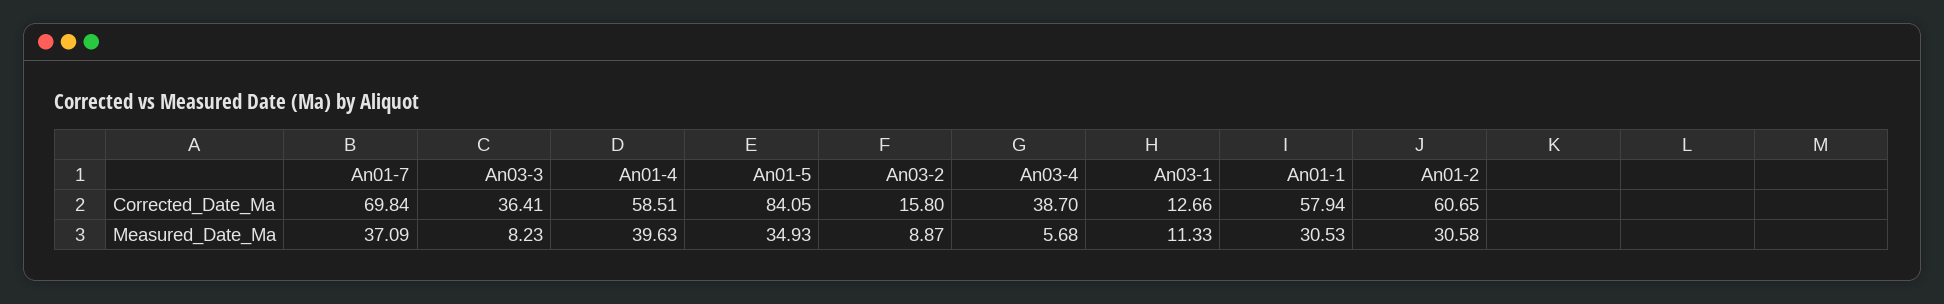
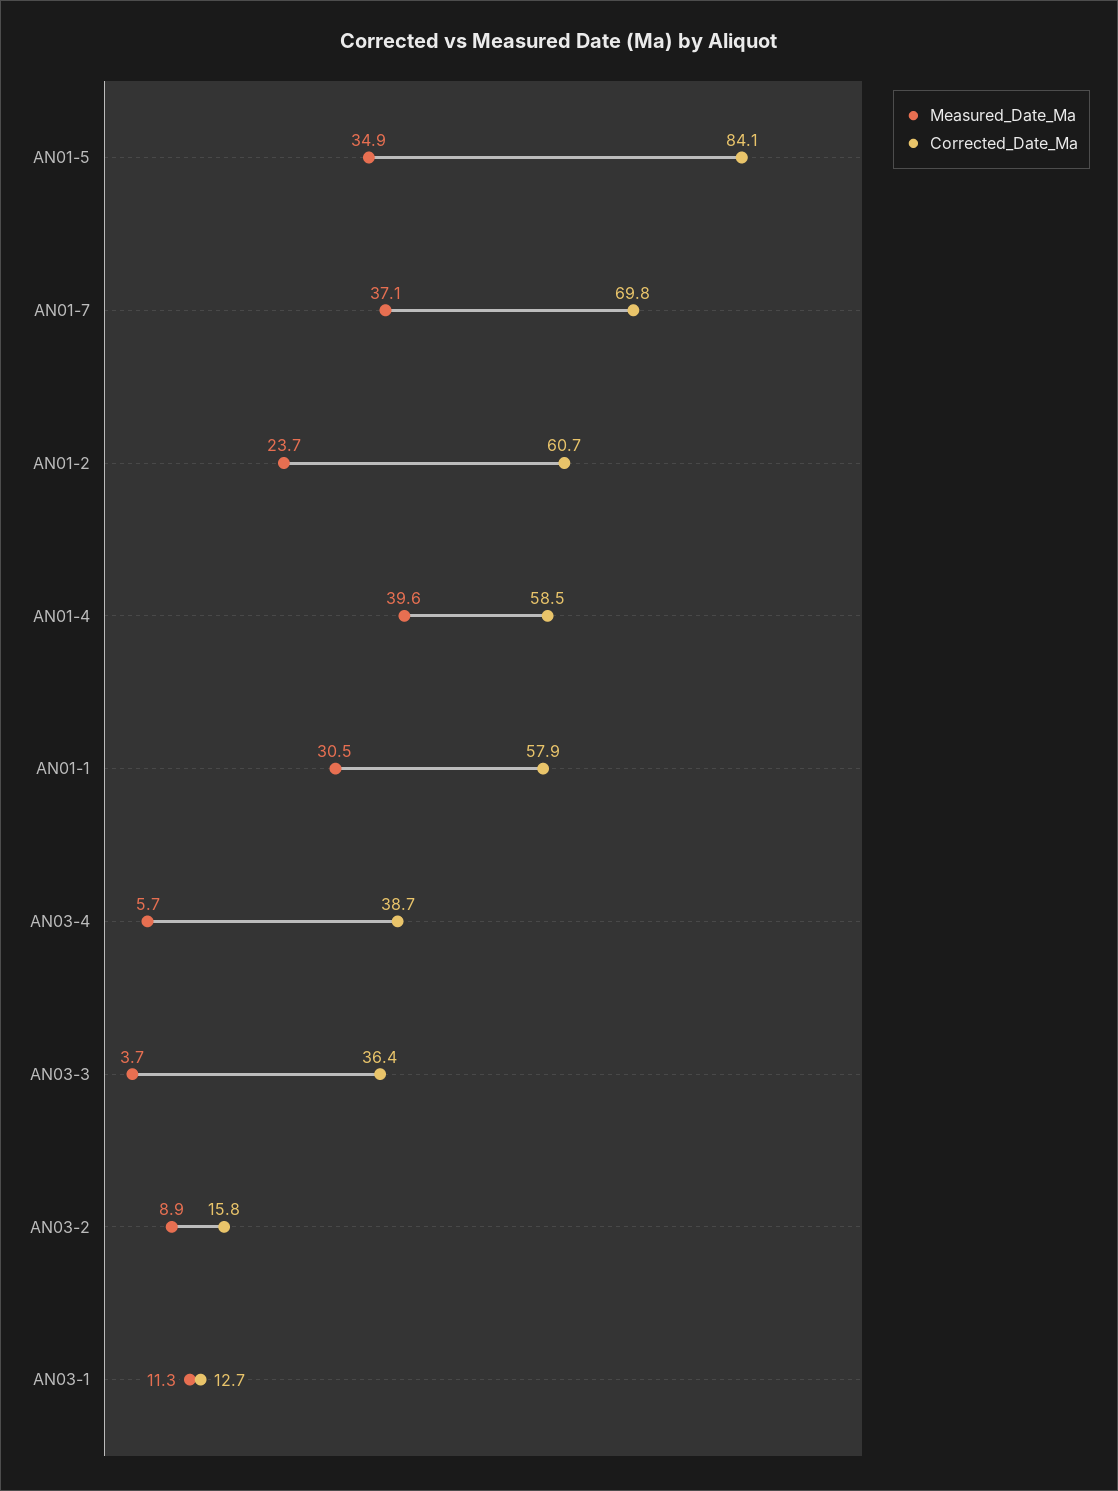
  {
    "Corrected_Date_Ma": {
      "An01-7": 69.84,
      "An03-3": 36.41,
      "An01-4": 58.51,
      "An01-5": 84.05,
      "An03-2": 15.8,
      "An03-4": 38.7,
      "An03-1": 12.66,
      "An01-1": 57.94,
      "An01-2": 60.65
    },
    "Measured_Date_Ma": {
      "An01-7": 37.09,
-     "An03-3": 8.23,
+     "An03-3": 3.7,
      "An01-4": 39.63,
      "An01-5": 34.93,
      "An03-2": 8.87,
      "An03-4": 5.68,
      "An03-1": 11.33,
      "An01-1": 30.53,
-     "An01-2": 30.58
+     "An01-2": 23.7
    }
  }

